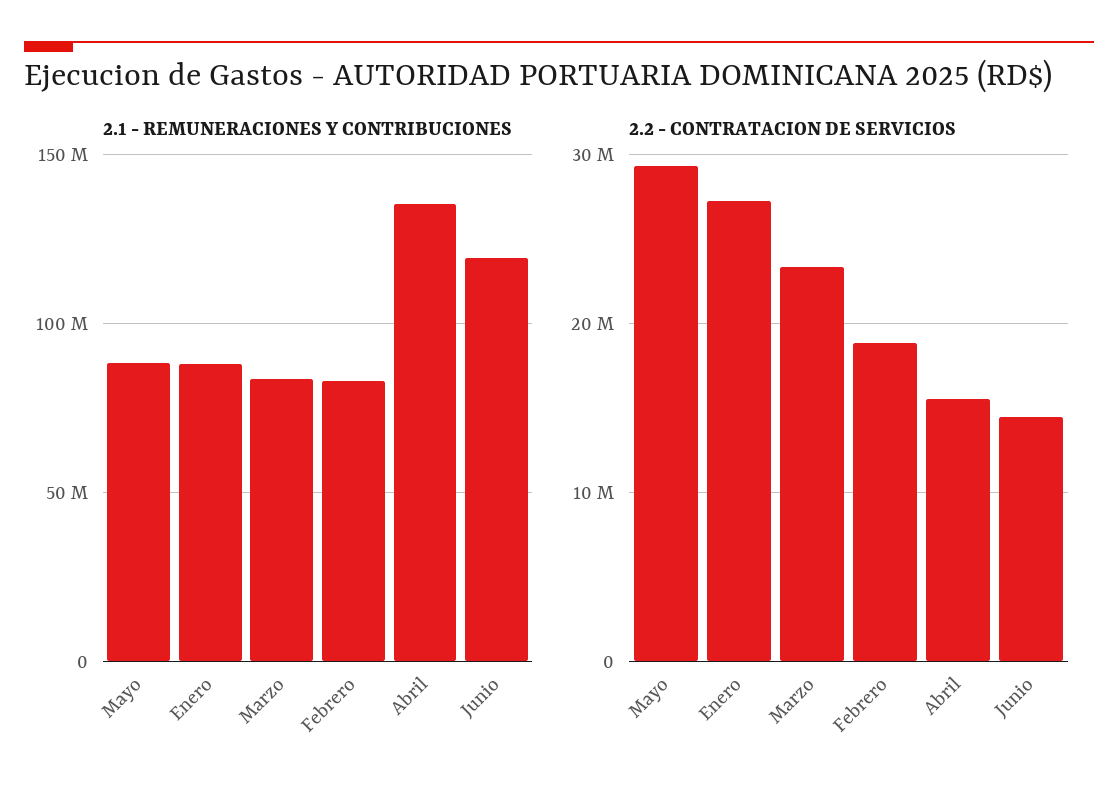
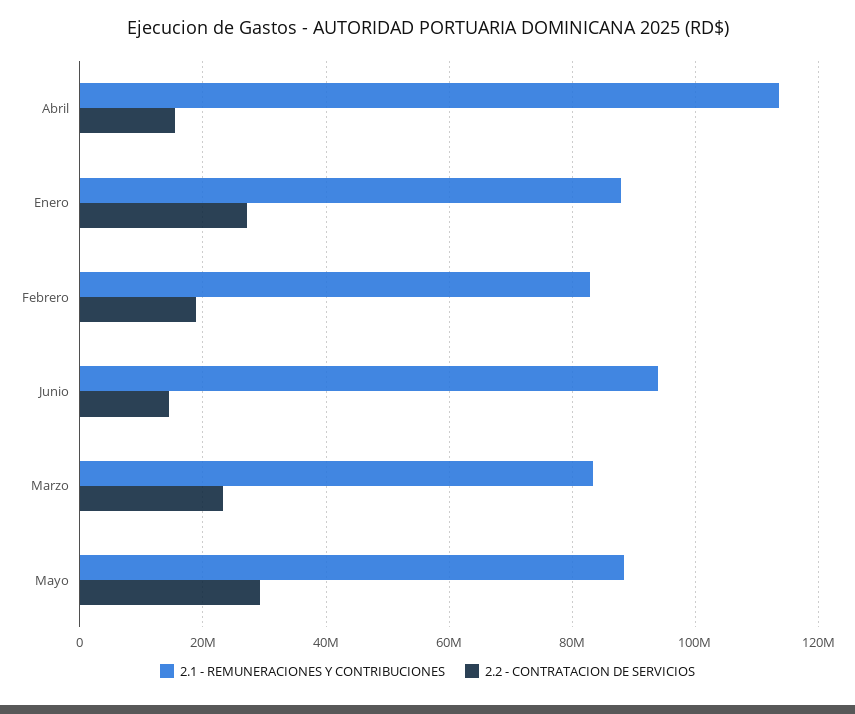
  {
    "2.1 - REMUNERACIONES Y CONTRIBUCIONES": {
      "Mayo": 88000000,
      "Enero": 88000000,
      "Marzo": 84000000,
      "Febrero": 82000000,
-     "Abril": 135000000,
+     "Abril": 114000000,
-     "Junio": 120000000
+     "Junio": 94000000
    },
    "2.2 - CONTRATACION DE SERVICIOS": {
      "Mayo": 29000000,
      "Enero": 27000000,
      "Marzo": 23000000,
      "Febrero": 19000000,
      "Abril": 16000000,
      "Junio": 14000000
    }
  }

